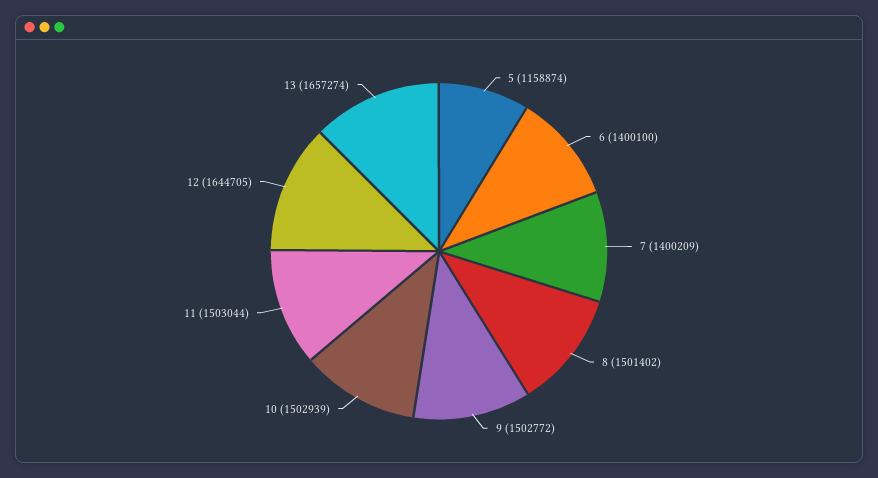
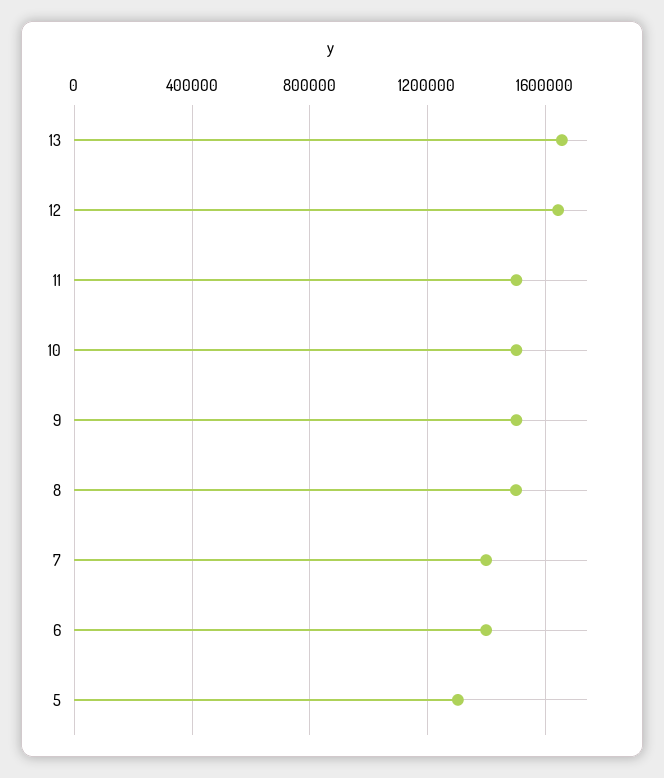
  {
-   "5": 1158874,
+   "5": 1300000,
    "6": 1400100,
    "7": 1400209,
    "8": 1501402,
    "9": 1502772,
    "10": 1502939,
    "11": 1503044,
    "12": 1644705,
    "13": 1657274
  }

